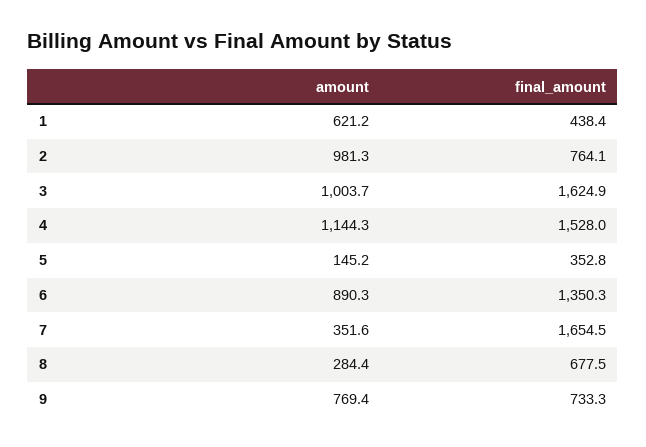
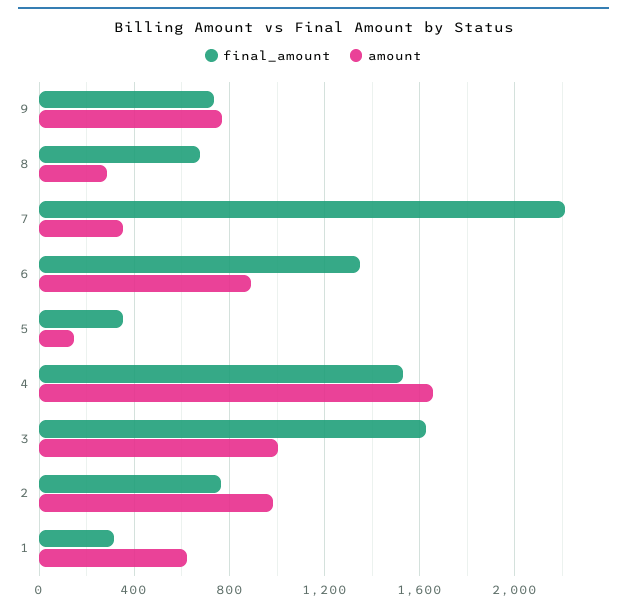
  {
    "amount": {
      "1": 621.2,
      "2": 981.3,
      "3": 1003.7,
-     "4": 1144.3,
+     "4": 1650,
      "5": 145.2,
      "6": 890.3,
      "7": 351.6,
      "8": 284.4,
      "9": 769.4
    },
    "final_amount": {
-     "1": 438.4,
+     "1": 300,
      "2": 764.1,
      "3": 1624.9,
      "4": 1528,
      "5": 352.8,
      "6": 1350.3,
-     "7": 1654.5,
+     "7": 2200,
      "8": 677.5,
      "9": 733.3
    }
  }

